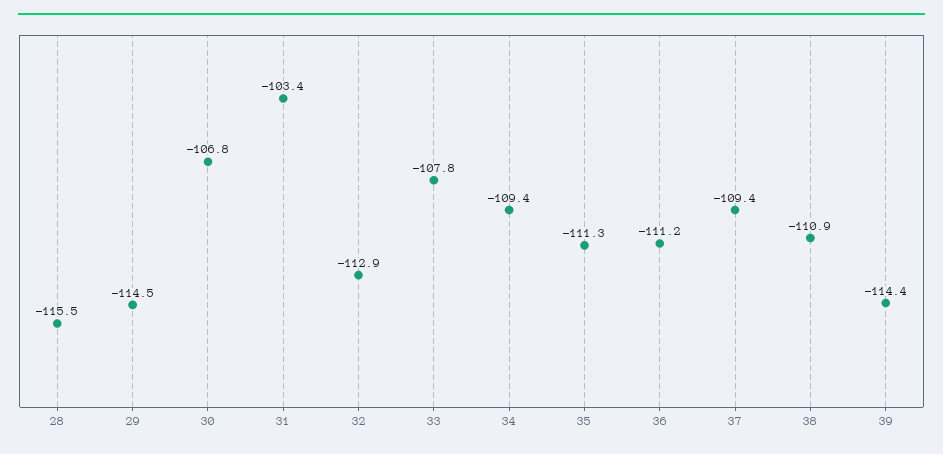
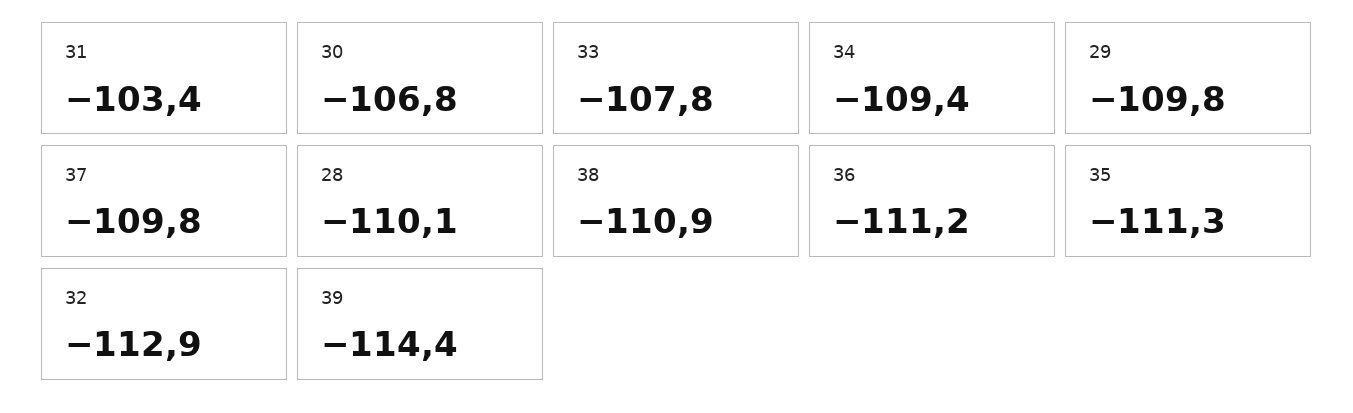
  {
-   "28": -115.5,
+   "28": -110.1,
-   "29": -114.5,
+   "29": -109.8,
    "30": -106.8,
    "31": -103.4,
    "32": -112.9,
    "33": -107.8,
    "34": -109.4,
    "35": -111.3,
    "36": -111.2,
-   "37": -109.4,
+   "37": -109.8,
    "38": -110.9,
    "39": -114.4
  }

